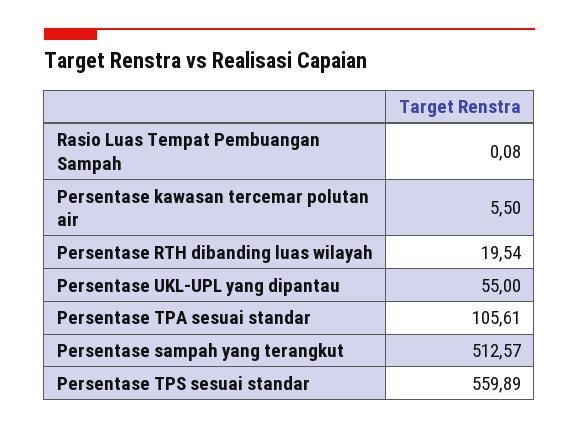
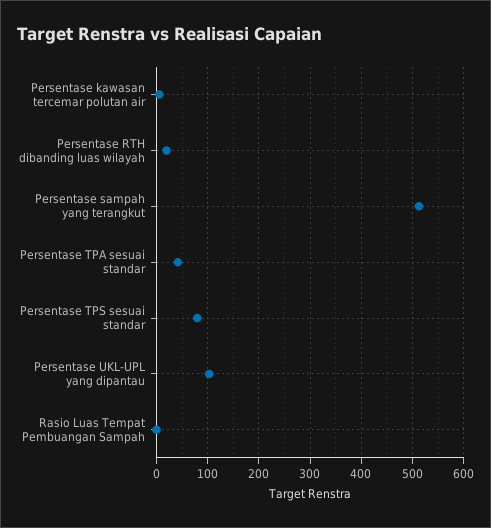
  {
    "Rasio Luas Tempat Pembuangan Sampah": 0.08,
    "Persentase kawasan tercemar polutan air": 5.5,
    "Persentase RTH dibanding luas wilayah": 19.54,
-   "Persentase UKL-UPL yang dipantau": 55,
+   "Persentase UKL-UPL yang dipantau": 100,
-   "Persentase TPA sesuai standar": 105.61,
+   "Persentase TPA sesuai standar": 40,
    "Persentase sampah yang terangkut": 512.57,
-   "Persentase TPS sesuai standar": 559.89
+   "Persentase TPS sesuai standar": 80
  }

